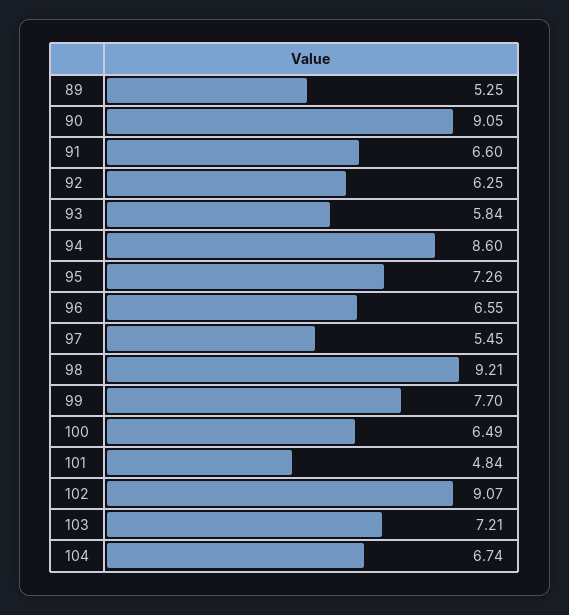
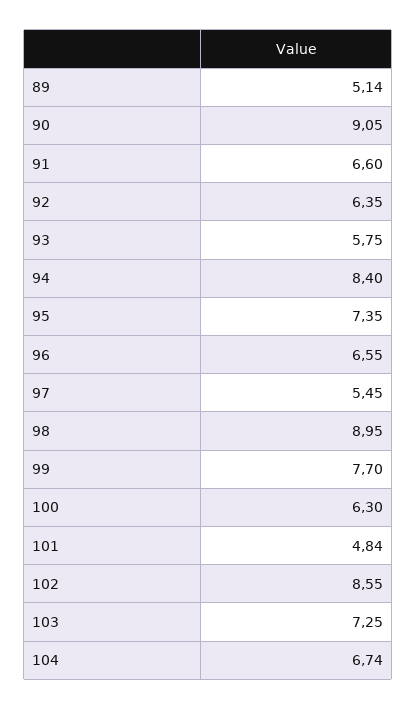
  {
-   "89": 5.25,
+   "89": 5.14,
    "90": 9.05,
    "91": 6.6,
-   "92": 6.25,
+   "92": 6.35,
-   "93": 5.84,
+   "93": 5.75,
-   "94": 8.6,
+   "94": 8.4,
-   "95": 7.26,
+   "95": 7.35,
    "96": 6.55,
    "97": 5.45,
-   "98": 9.21,
+   "98": 8.95,
    "99": 7.7,
-   "100": 6.49,
+   "100": 6.3,
    "101": 4.84,
-   "102": 9.07,
+   "102": 8.55,
-   "103": 7.21,
+   "103": 7.25,
    "104": 6.74
  }

